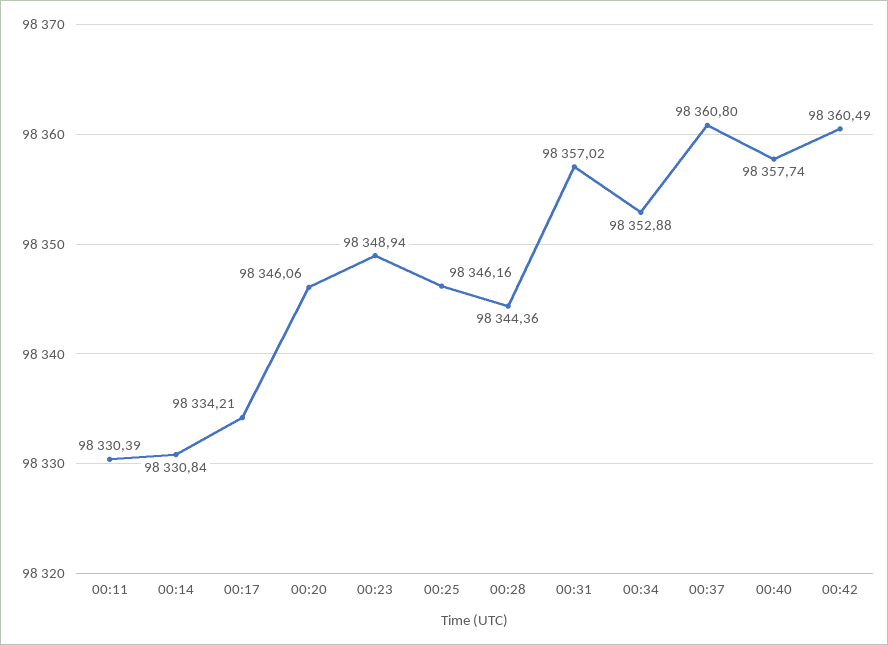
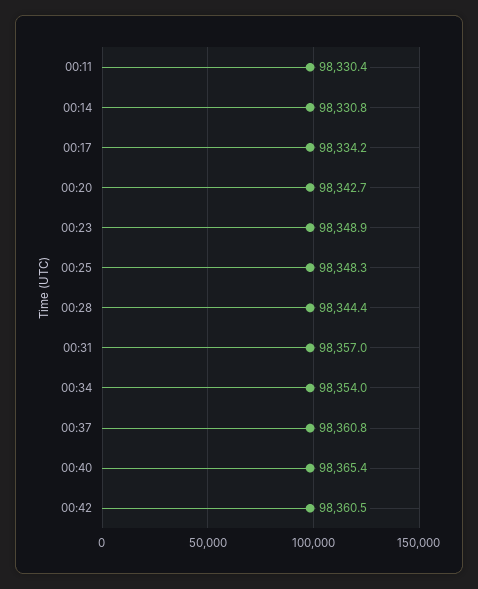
  {
    "00:11": 98330.39,
    "00:14": 98330.84,
    "00:17": 98334.21,
-   "00:20": 98346.06,
+   "00:20": 98342.7,
    "00:23": 98348.94,
-   "00:25": 98346.16,
+   "00:25": 98348.3,
    "00:28": 98344.36,
    "00:31": 98357.02,
-   "00:34": 98352.88,
+   "00:34": 98354,
    "00:37": 98360.8,
-   "00:40": 98357.74,
+   "00:40": 98365.4,
    "00:42": 98360.49
  }

